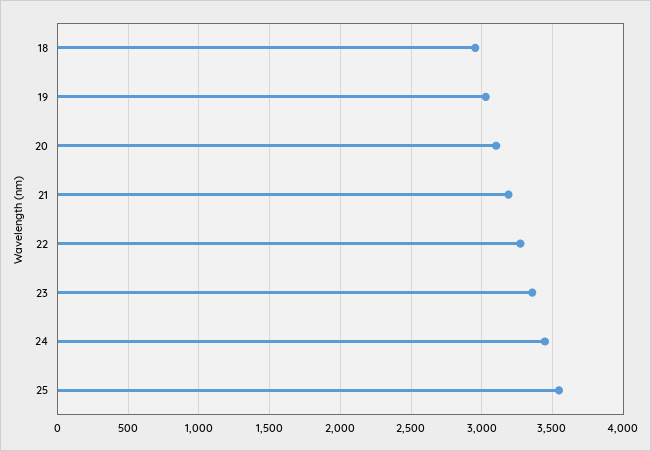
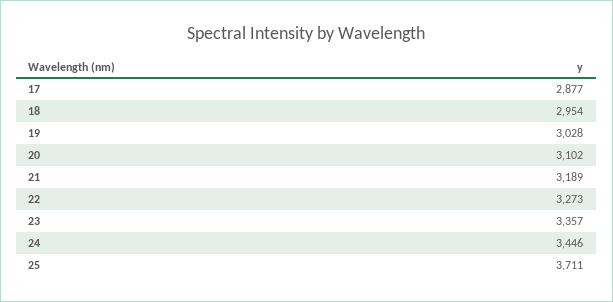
  {
    "18": 2954,
    "19": 3028,
    "20": 3102,
    "21": 3189,
    "22": 3273,
    "23": 3357,
    "24": 3446,
-   "25": 3550
+   "25": 3711,
+   "17": 2877
  }

